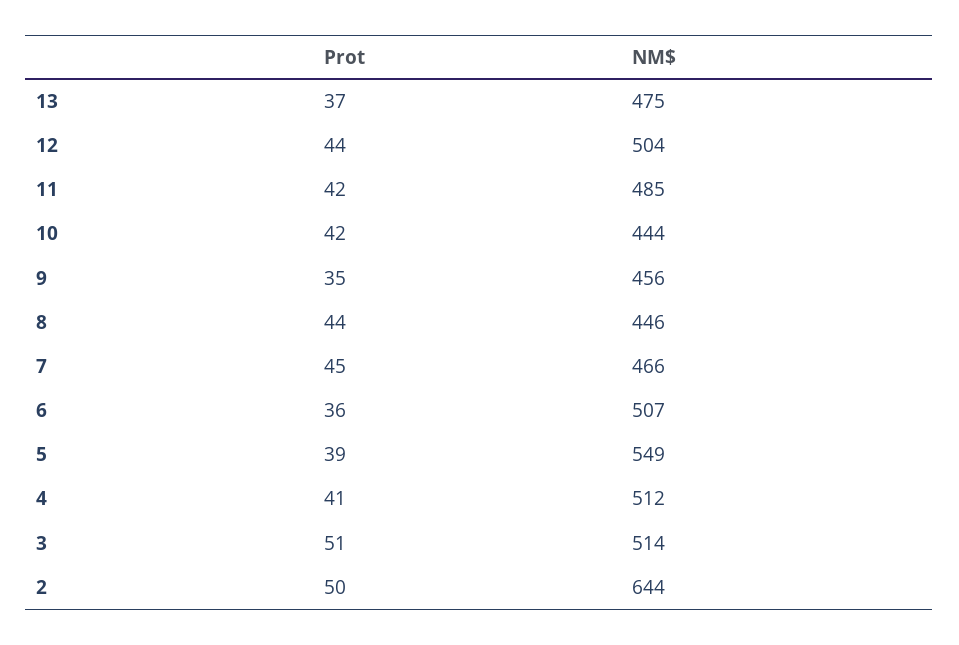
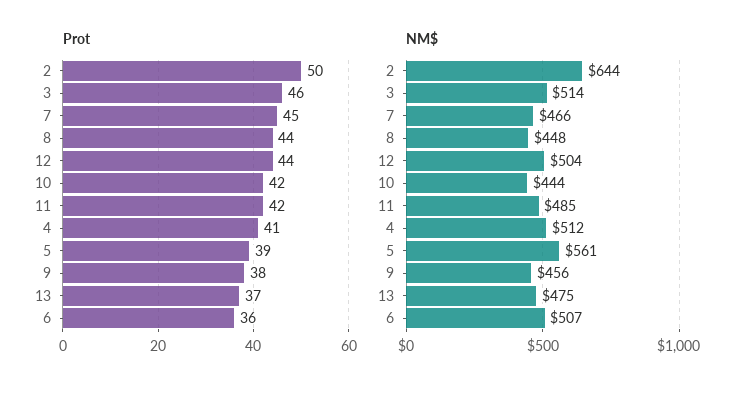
  {
    "Prot": {
      "13": 37,
      "12": 44,
      "11": 42,
      "10": 42,
-     "9": 35,
+     "9": 38,
      "8": 44,
      "7": 45,
      "6": 36,
      "5": 39,
      "4": 41,
-     "3": 51,
+     "3": 46,
      "2": 50
    },
    "NM$": {
      "13": 475,
      "12": 504,
      "11": 485,
      "10": 444,
      "9": 456,
-     "8": 446,
+     "8": 448,
      "7": 466,
      "6": 507,
-     "5": 549,
+     "5": 561,
      "4": 512,
      "3": 514,
      "2": 644
    }
  }

